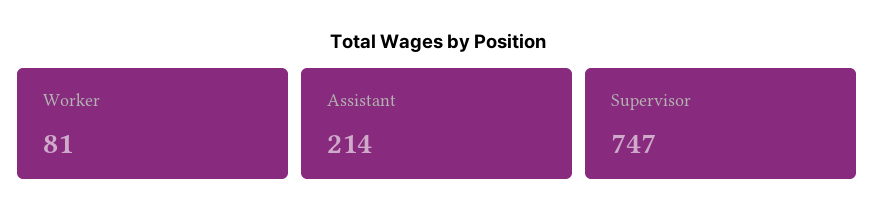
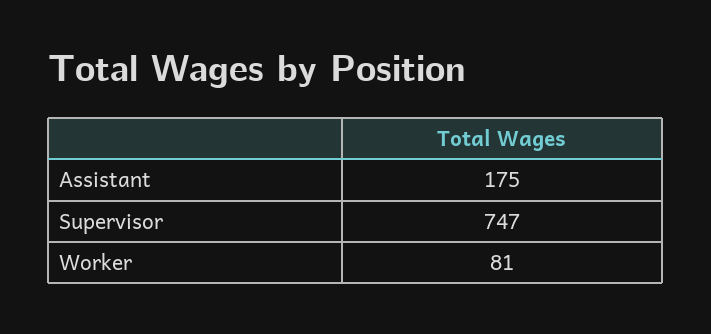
  {
    "Worker": 81,
-   "Assistant": 214,
+   "Assistant": 175,
    "Supervisor": 747
  }

